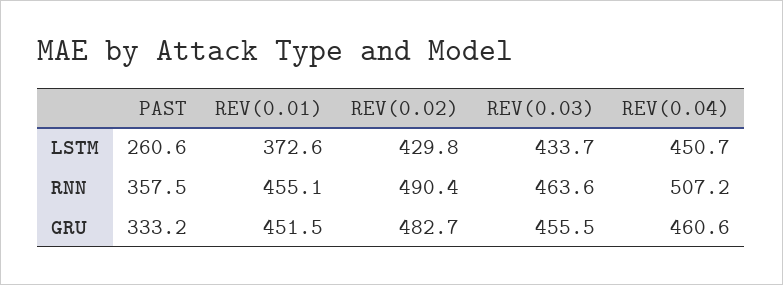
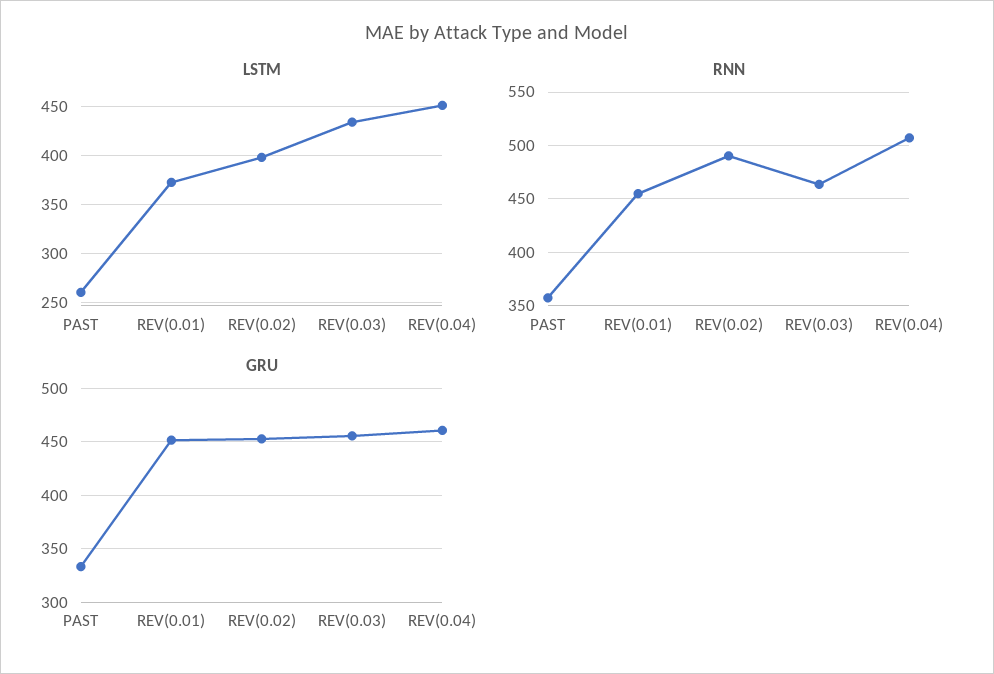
  {
    "LSTM": {
      "PAST": 260.6,
      "REV(0.01)": 372.6,
-     "REV(0.02)": 429.8,
+     "REV(0.02)": 400,
      "REV(0.03)": 433.7,
      "REV(0.04)": 450.7
    },
    "RNN": {
      "PAST": 357.5,
      "REV(0.01)": 455.1,
      "REV(0.02)": 490.4,
      "REV(0.03)": 463.6,
      "REV(0.04)": 507.2
    },
    "GRU": {
      "PAST": 333.2,
      "REV(0.01)": 451.5,
-     "REV(0.02)": 482.7,
+     "REV(0.02)": 450,
      "REV(0.03)": 455.5,
      "REV(0.04)": 460.6
    }
  }

